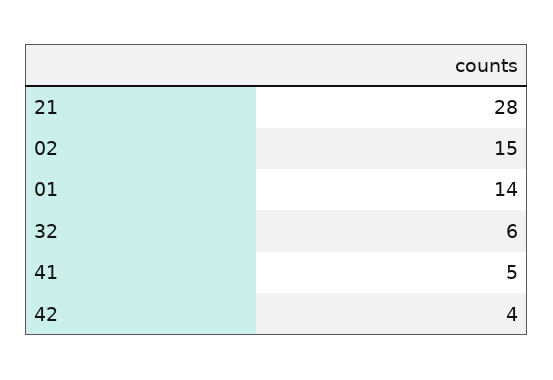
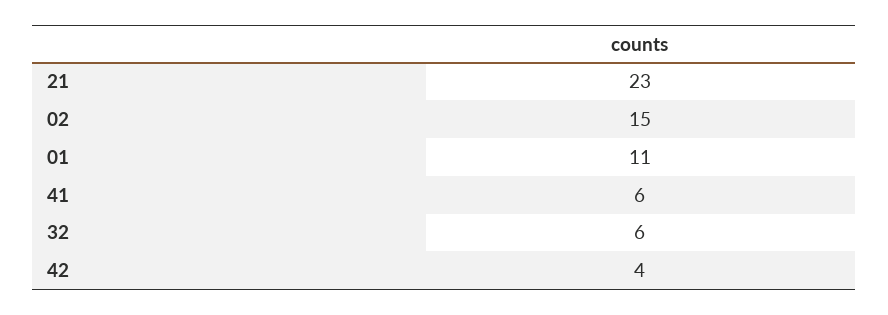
  {
-   "21": 28,
+   "21": 23,
    "02": 15,
-   "01": 14,
+   "01": 11,
    "32": 6,
-   "41": 5,
+   "41": 6,
    "42": 4
  }

